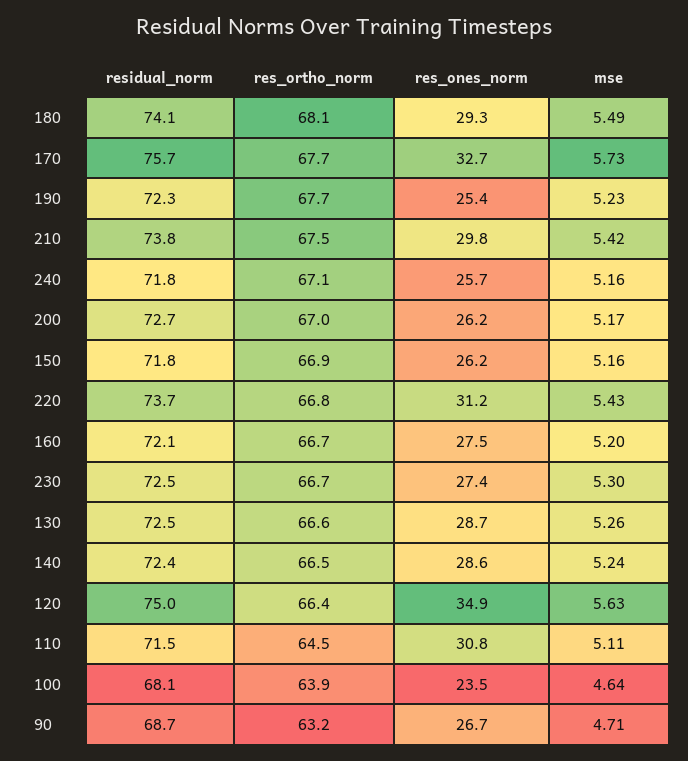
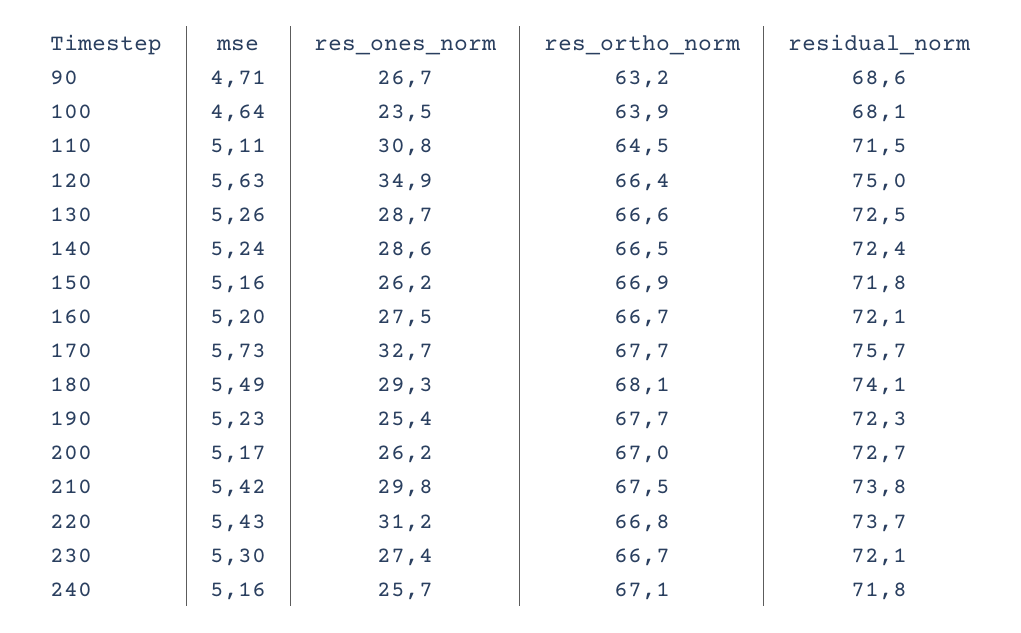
  {
    "residual_norm": {
      "180": 74.1,
      "170": 75.7,
      "190": 72.3,
      "210": 73.8,
      "240": 71.8,
      "200": 72.7,
      "150": 71.8,
      "220": 73.7,
      "160": 72.1,
-     "230": 72.5,
+     "230": 72.1,
      "130": 72.5,
      "140": 72.4,
      "120": 75,
      "110": 71.5,
      "100": 68.1,
-     "90": 68.7
+     "90": 68.6
    },
    "res_ortho_norm": {
      "180": 68.1,
      "170": 67.7,
      "190": 67.7,
      "210": 67.5,
      "240": 67.1,
      "200": 67,
      "150": 66.9,
      "220": 66.8,
      "160": 66.7,
      "230": 66.7,
      "130": 66.6,
      "140": 66.5,
      "120": 66.4,
      "110": 64.5,
      "100": 63.9,
      "90": 63.2
    },
    "res_ones_norm": {
      "180": 29.3,
      "170": 32.7,
      "190": 25.4,
      "210": 29.8,
      "240": 25.7,
      "200": 26.2,
      "150": 26.2,
      "220": 31.2,
      "160": 27.5,
      "230": 27.4,
      "130": 28.7,
      "140": 28.6,
      "120": 34.9,
      "110": 30.8,
      "100": 23.5,
      "90": 26.7
    },
    "mse": {
      "180": 5.49,
      "170": 5.73,
      "190": 5.23,
      "210": 5.42,
      "240": 5.16,
      "200": 5.17,
      "150": 5.16,
      "220": 5.43,
      "160": 5.2,
      "230": 5.3,
      "130": 5.26,
      "140": 5.24,
      "120": 5.63,
      "110": 5.11,
      "100": 4.64,
      "90": 4.71
    }
  }

